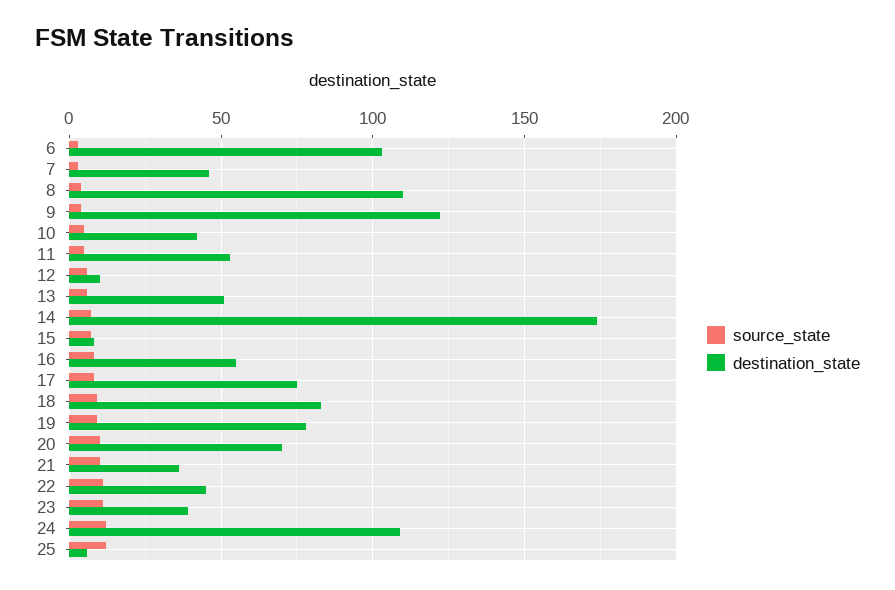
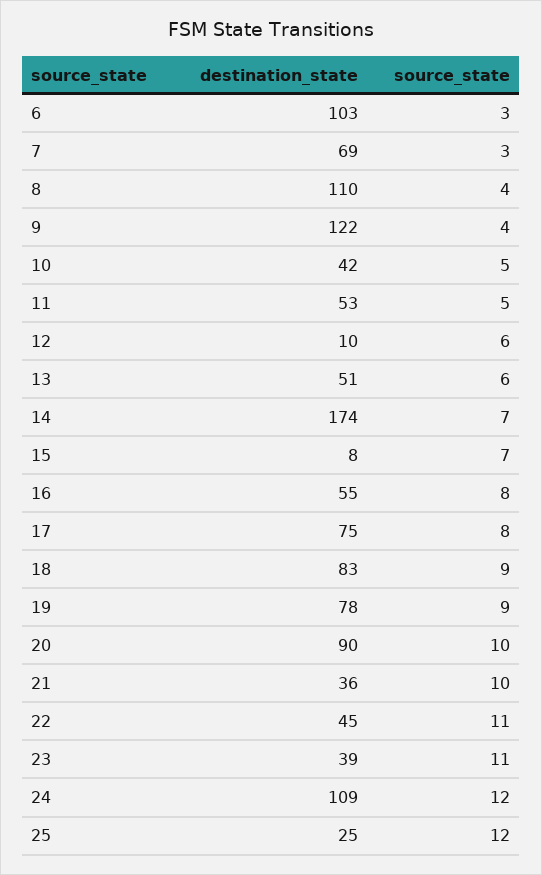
  {
    "source_state": {
      "6": 3,
      "7": 3,
      "8": 4,
      "9": 4,
      "10": 5,
      "11": 5,
      "12": 6,
      "13": 6,
      "14": 7,
      "15": 7,
      "16": 8,
      "17": 8,
      "18": 9,
      "19": 9,
      "20": 10,
      "21": 10,
      "22": 11,
      "23": 11,
      "24": 12,
      "25": 12
    },
    "destination_state": {
      "6": 103,
-     "7": 45,
+     "7": 69,
      "8": 110,
      "9": 122,
      "10": 42,
      "11": 53,
      "12": 10,
      "13": 51,
      "14": 174,
      "15": 8,
      "16": 55,
      "17": 75,
      "18": 83,
      "19": 78,
-     "20": 70,
+     "20": 90,
      "21": 36,
      "22": 45,
      "23": 39,
      "24": 109,
-     "25": 5
+     "25": 25
    }
  }

